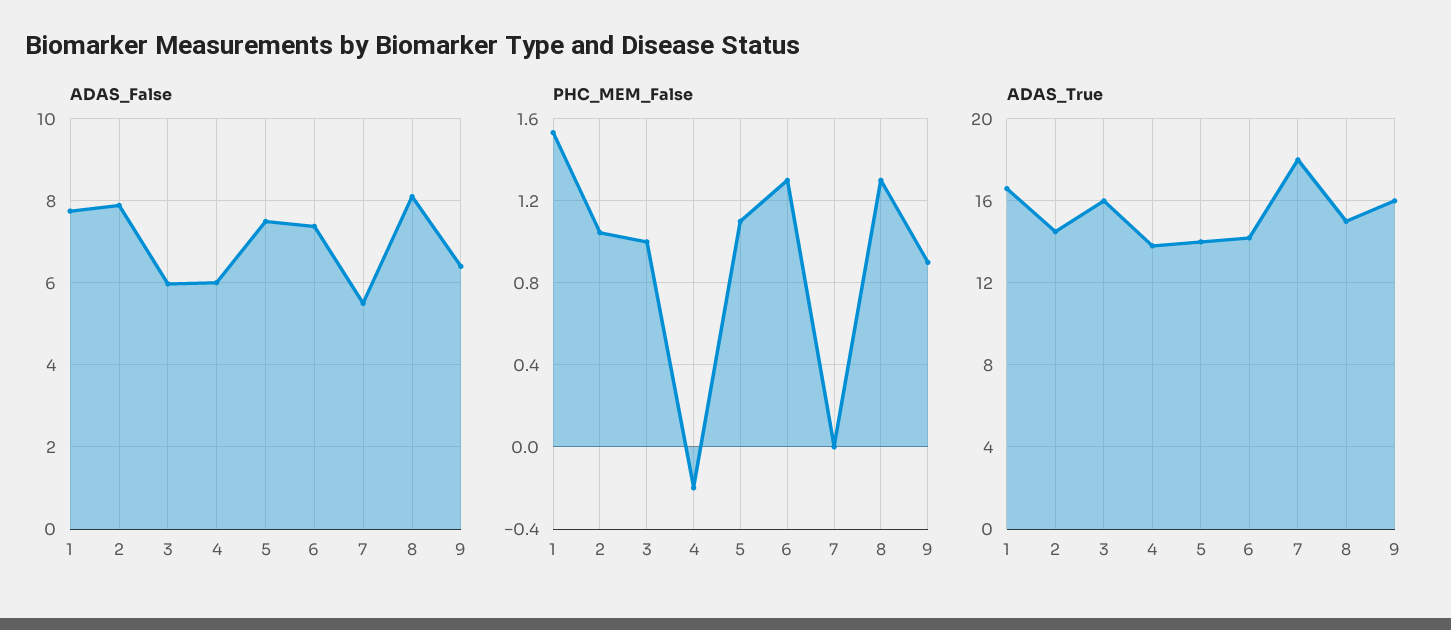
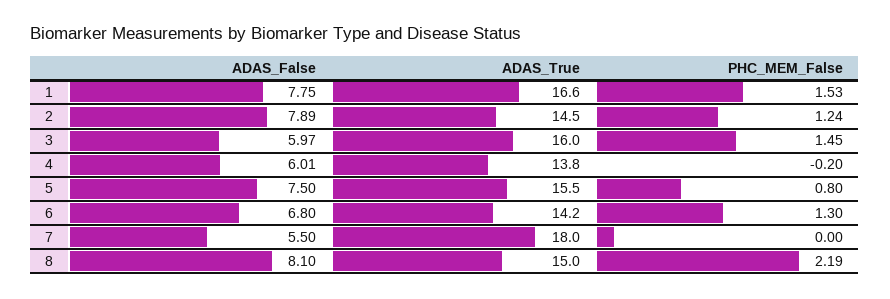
  {
    "ADAS_False": {
      "1": 7.75,
      "2": 7.89,
      "3": 5.97,
      "4": 6.01,
      "5": 7.5,
-     "6": 7.4,
+     "6": 6.8,
      "7": 5.5,
-     "8": 8.1,
+     "8": 8.1
-     "9": 6.4
    },
    "PHC_MEM_False": {
      "1": 1.53,
-     "2": 1.05,
+     "2": 1.24,
-     "3": 1,
+     "3": 1.45,
      "4": -0.2,
-     "5": 1.1,
+     "5": 0.8,
      "6": 1.3,
      "7": 0,
-     "8": 1.3,
+     "8": 2.19
-     "9": 0.9
    },
    "ADAS_True": {
      "1": 16.6,
      "2": 14.5,
      "3": 16,
      "4": 13.8,
-     "5": 14,
+     "5": 15.5,
      "6": 14.2,
      "7": 18,
-     "8": 15,
+     "8": 15
-     "9": 16
    }
  }

